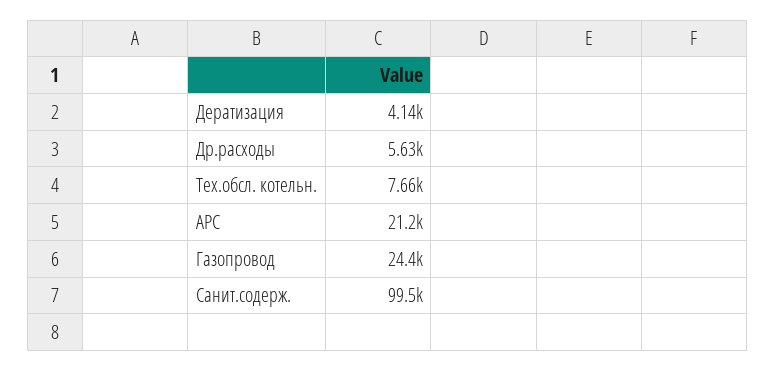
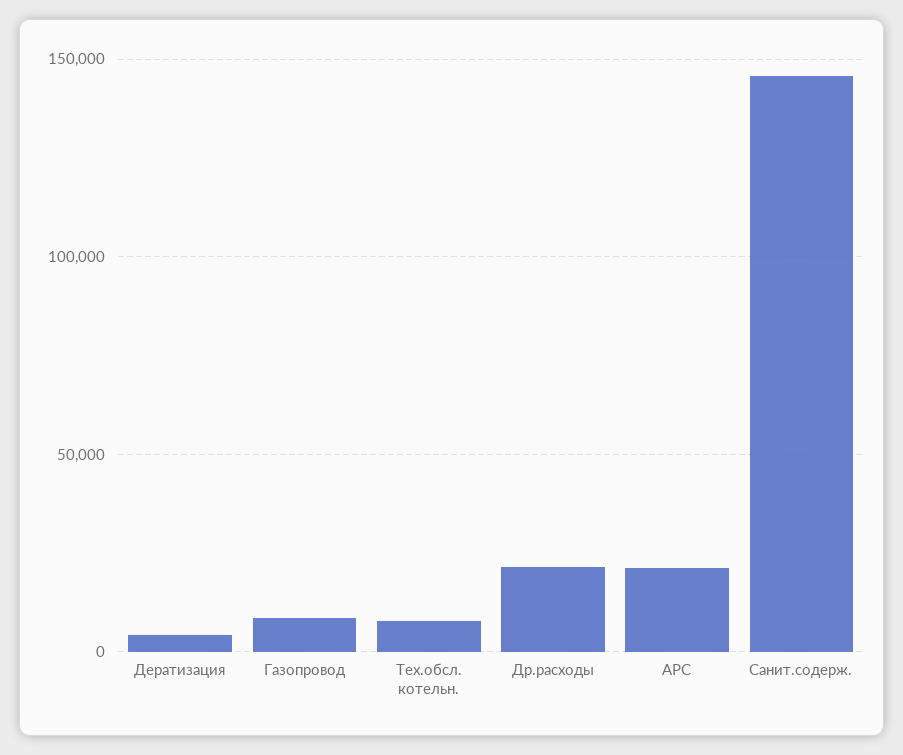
  {
    "Дератизация": 4140,
-   "Др.расходы": 5630,
+   "Др.расходы": 20000,
    "Тех.обсл. котельн.": 7660,
    "АРС": 21200,
-   "Газопровод": 24400,
+   "Газопровод": 10000,
-   "Санит.содерж.": 99500
+   "Санит.содерж.": 145000
  }

